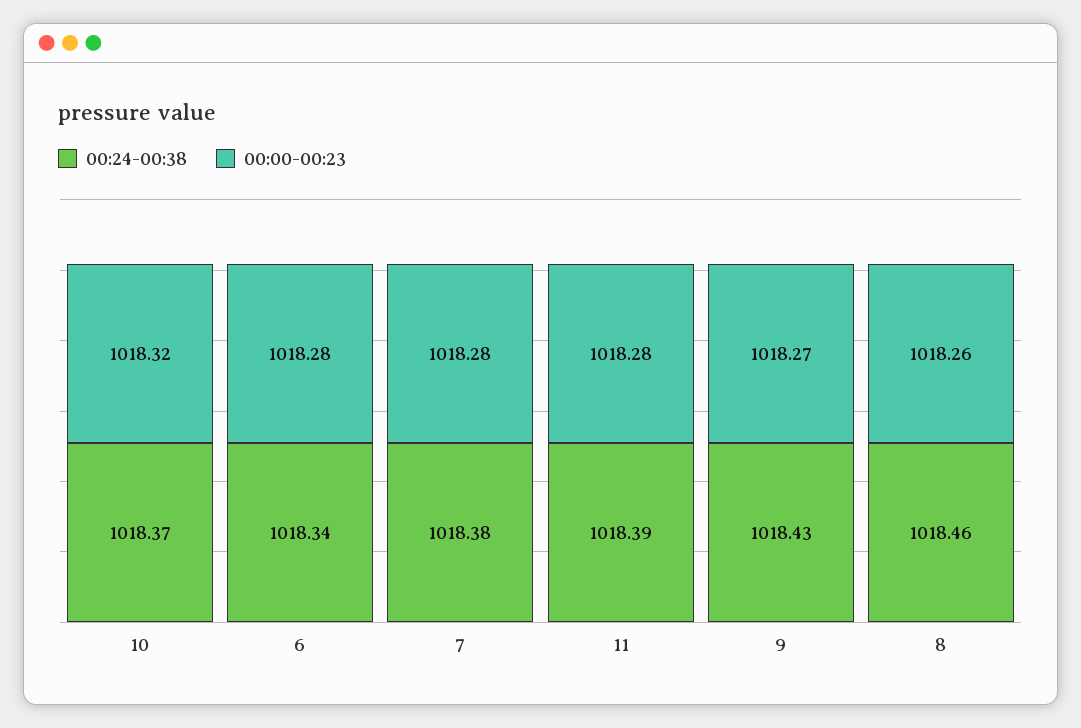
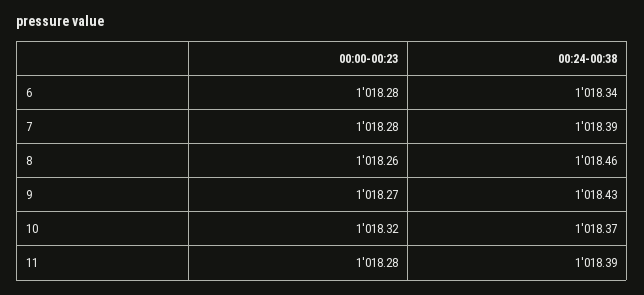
  {
    "00:24-00:38": {
      "10": 1018.37,
      "6": 1018.34,
-     "7": 1018.38,
+     "7": 1018.39,
      "11": 1018.39,
      "9": 1018.43,
      "8": 1018.46
    },
    "00:00-00:23": {
      "10": 1018.32,
      "6": 1018.28,
      "7": 1018.28,
      "11": 1018.28,
      "9": 1018.27,
      "8": 1018.26
    }
  }

